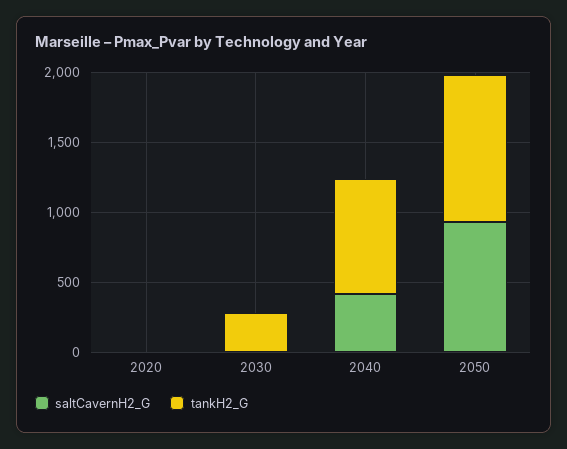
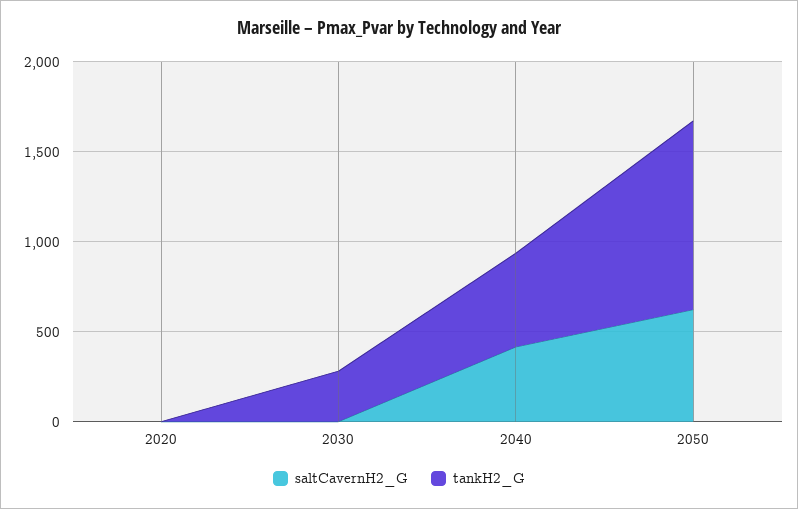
  {
    "saltCavernH2_G": {
      "2020": 0,
      "2030": 0,
      "2040": 400,
-     "2050": 900
+     "2050": 600
    },
    "tankH2_G": {
      "2020": 0,
      "2030": 300,
-     "2040": 800,
+     "2040": 500,
      "2050": 1000
    }
  }

